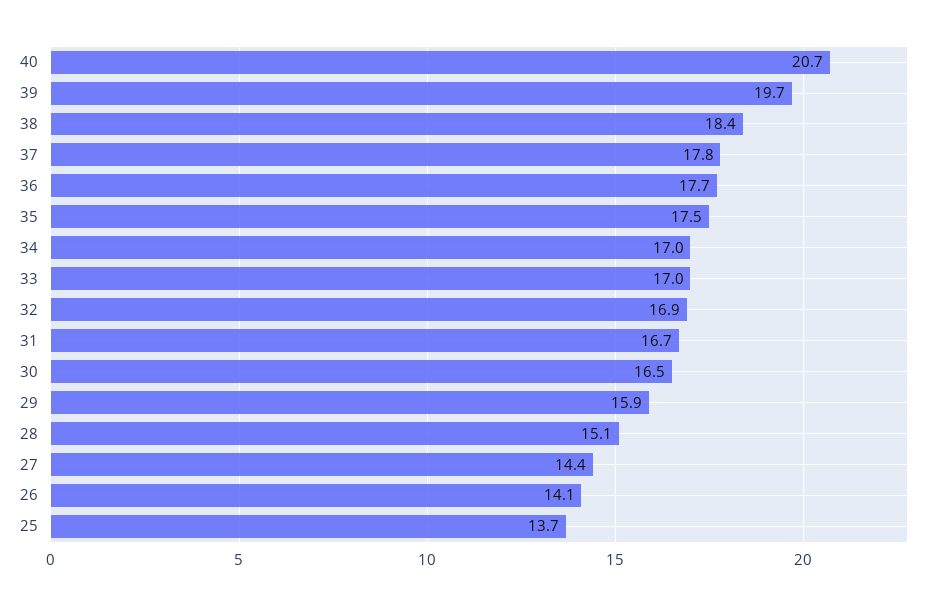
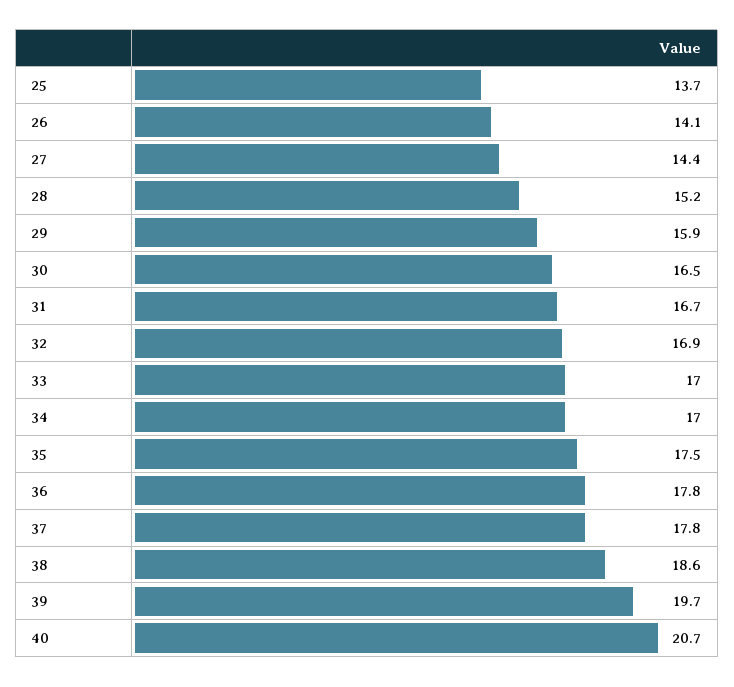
  {
    "40": 20.7,
    "39": 19.7,
-   "38": 18.4,
+   "38": 18.6,
    "37": 17.8,
-   "36": 17.7,
+   "36": 17.8,
    "35": 17.5,
    "34": 17,
    "33": 17,
    "32": 16.9,
    "31": 16.7,
    "30": 16.5,
    "29": 15.9,
-   "28": 15.1,
+   "28": 15.2,
    "27": 14.4,
    "26": 14.1,
    "25": 13.7
  }

